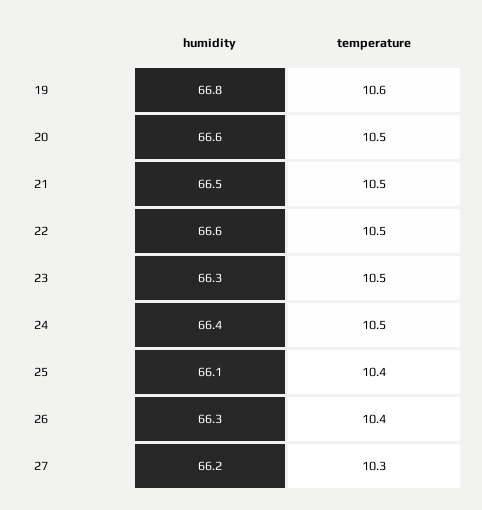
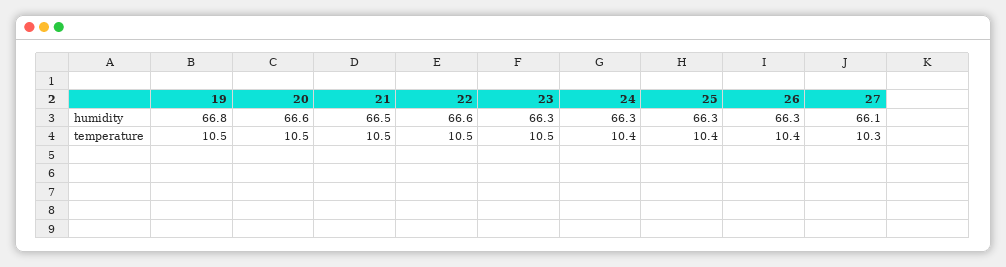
  {
    "humidity": {
      "19": 66.8,
      "20": 66.6,
      "21": 66.5,
      "22": 66.6,
      "23": 66.3,
-     "24": 66.4,
+     "24": 66.3,
-     "25": 66.1,
+     "25": 66.3,
      "26": 66.3,
-     "27": 66.2
+     "27": 66.1
    },
    "temperature": {
-     "19": 10.6,
+     "19": 10.5,
      "20": 10.5,
      "21": 10.5,
      "22": 10.5,
      "23": 10.5,
-     "24": 10.5,
+     "24": 10.4,
      "25": 10.4,
      "26": 10.4,
      "27": 10.3
    }
  }

